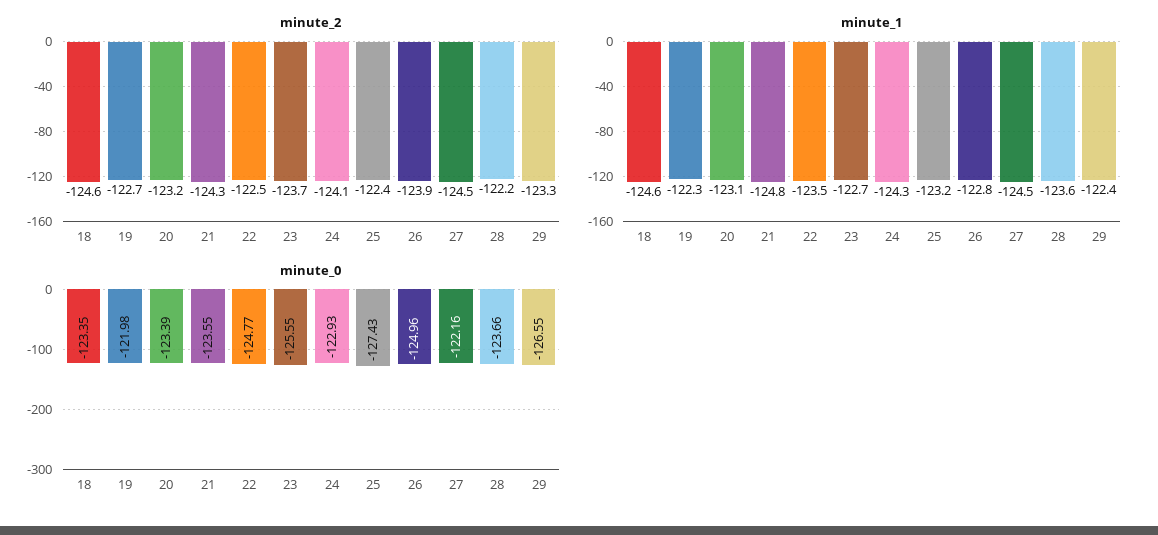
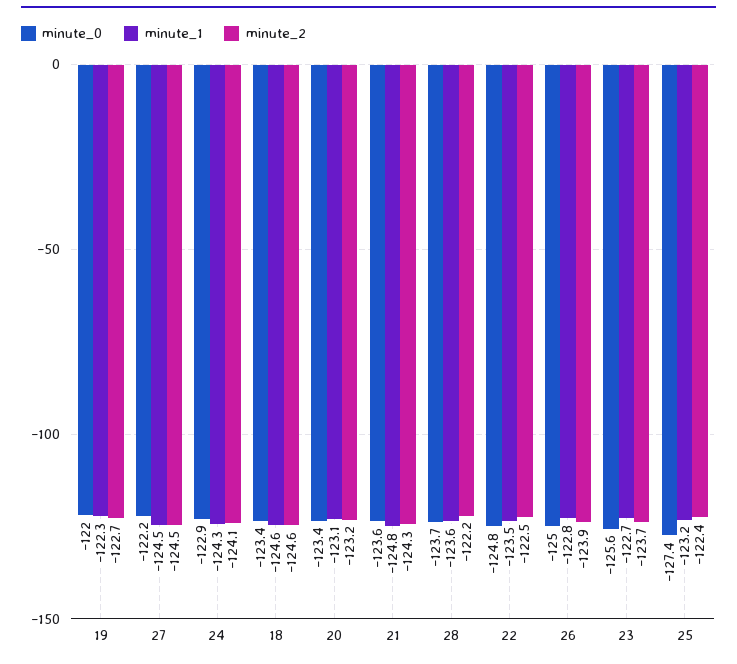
  {
    "minute_2": {
      "18": -124.6,
      "19": -122.7,
      "20": -123.2,
      "21": -124.3,
      "22": -122.5,
      "23": -123.7,
      "24": -124.1,
      "25": -122.4,
      "26": -123.9,
      "27": -124.5,
-     "28": -122.2,
+     "28": -122.2
-     "29": -123.3
    },
    "minute_1": {
      "18": -124.6,
      "19": -122.3,
      "20": -123.1,
      "21": -124.8,
      "22": -123.5,
      "23": -122.7,
      "24": -124.3,
      "25": -123.2,
      "26": -122.8,
      "27": -124.5,
-     "28": -123.6,
+     "28": -123.6
-     "29": -122.4
    },
    "minute_0": {
      "18": -123.35,
      "19": -121.98,
      "20": -123.39,
      "21": -123.55,
      "22": -124.77,
      "23": -125.55,
      "24": -122.93,
      "25": -127.43,
      "26": -124.96,
      "27": -122.16,
-     "28": -123.66,
+     "28": -123.66
-     "29": -126.55
    }
  }

